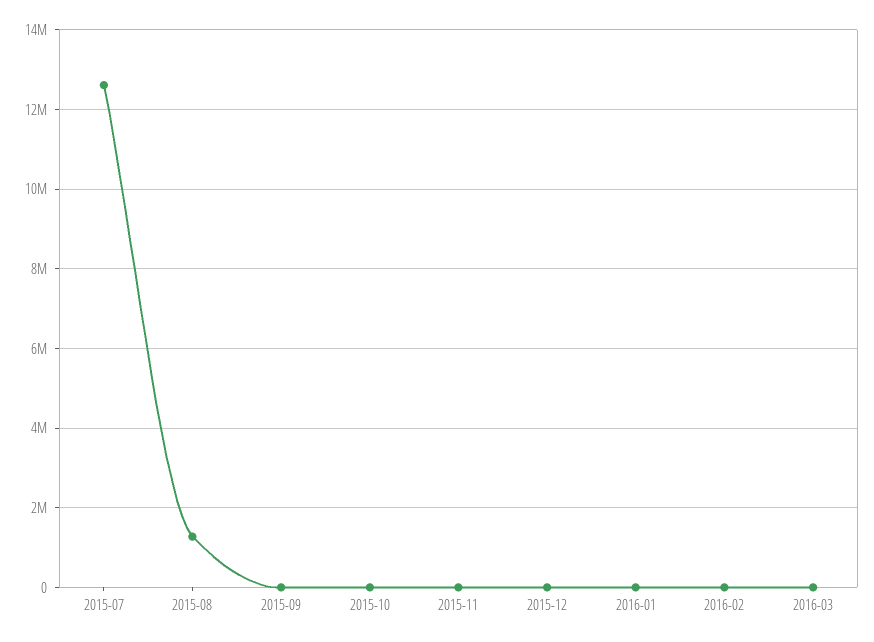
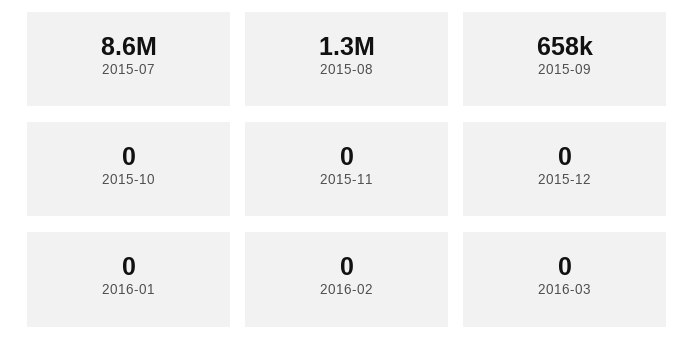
  {
-   "2015-07": 12600000,
+   "2015-07": 8600000,
    "2015-08": 1300000,
-   "2015-09": 0,
+   "2015-09": 658000,
    "2015-10": 0,
    "2015-11": 0,
    "2015-12": 0,
    "2016-01": 0,
    "2016-02": 0,
    "2016-03": 0
  }

